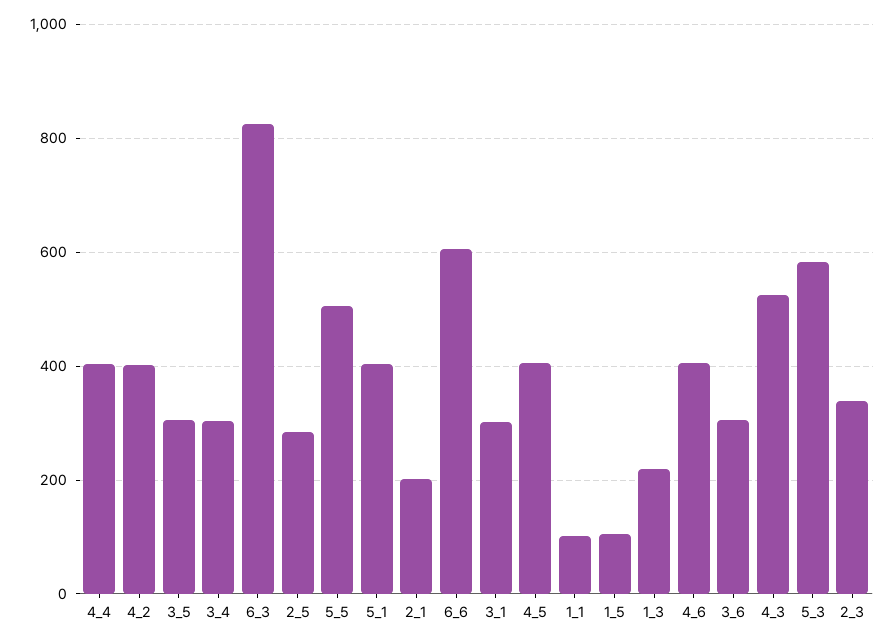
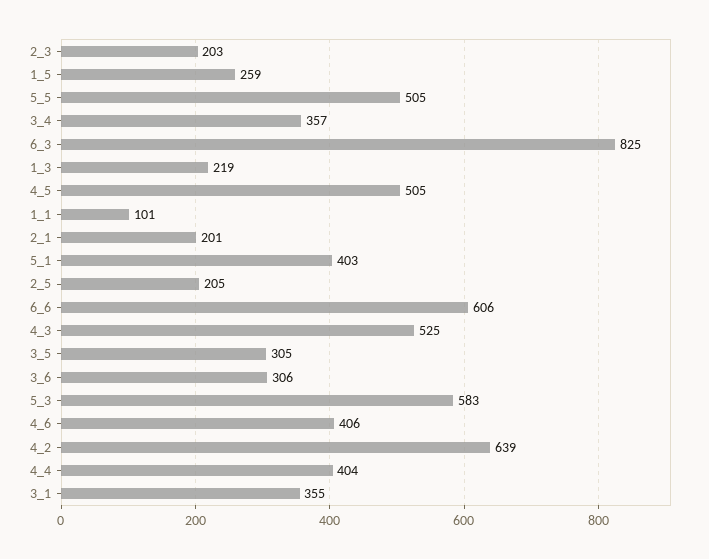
  {
    "4_4": 404,
-   "4_2": 400,
+   "4_2": 639,
    "3_5": 305,
-   "3_4": 300,
+   "3_4": 357,
    "6_3": 825,
-   "2_5": 280,
+   "2_5": 205,
    "5_5": 505,
    "5_1": 403,
    "2_1": 201,
    "6_6": 606,
-   "3_1": 300,
+   "3_1": 355,
-   "4_5": 400,
+   "4_5": 505,
    "1_1": 101,
-   "1_5": 100,
+   "1_5": 259,
    "1_3": 219,
    "4_6": 406,
    "3_6": 306,
    "4_3": 525,
    "5_3": 583,
-   "2_3": 340
+   "2_3": 203
  }

